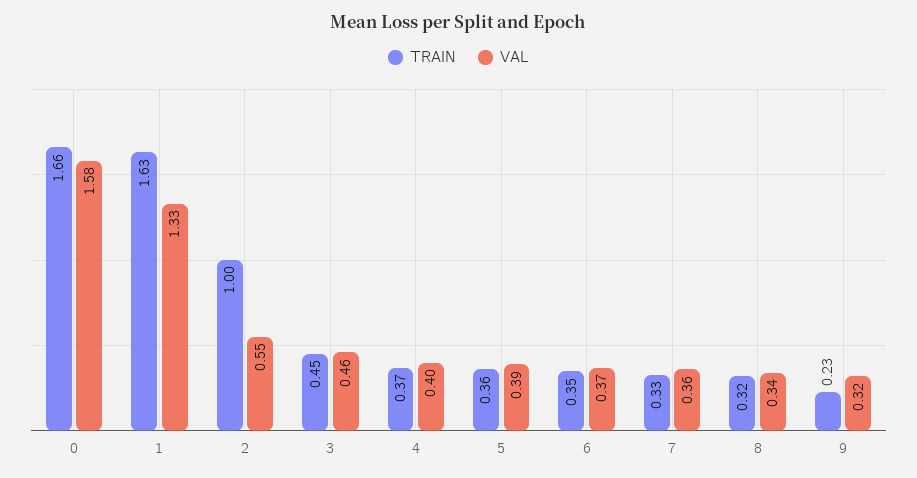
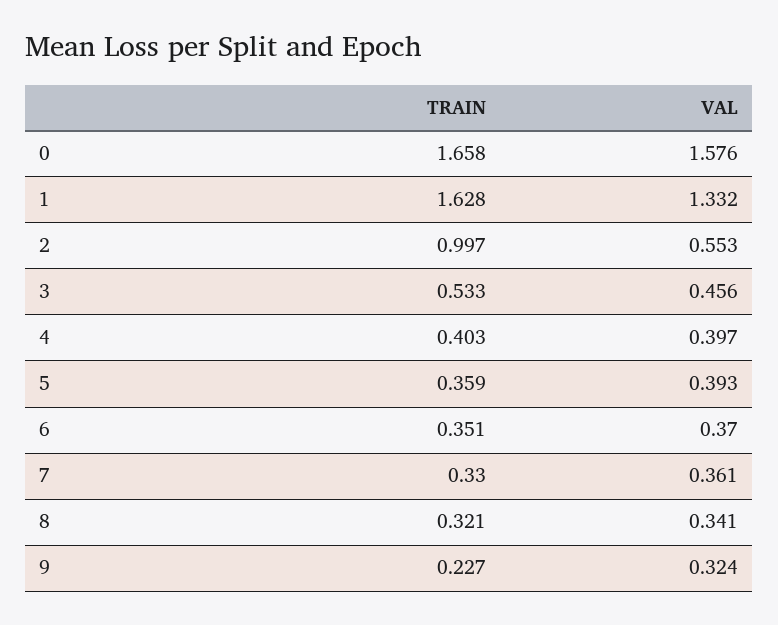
  {
    "TRAIN": {
      "0": 1.658,
      "1": 1.628,
      "2": 0.997,
-     "3": 0.45,
+     "3": 0.533,
-     "4": 0.37,
+     "4": 0.403,
      "5": 0.359,
      "6": 0.351,
      "7": 0.33,
      "8": 0.321,
      "9": 0.227
    },
    "VAL": {
      "0": 1.576,
      "1": 1.332,
      "2": 0.553,
      "3": 0.456,
      "4": 0.397,
      "5": 0.393,
      "6": 0.37,
      "7": 0.361,
      "8": 0.341,
      "9": 0.324
    }
  }

